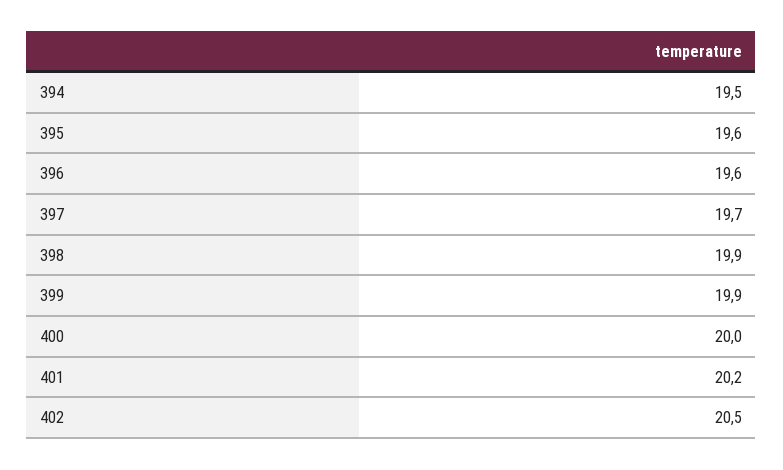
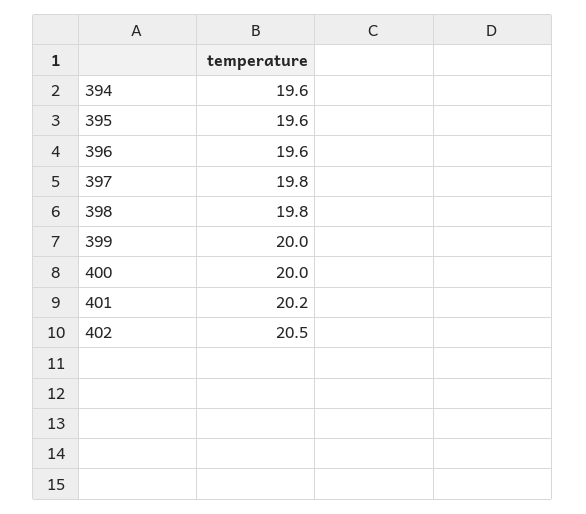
  {
-   "394": 19.5,
+   "394": 19.6,
    "395": 19.6,
    "396": 19.6,
-   "397": 19.7,
+   "397": 19.8,
-   "398": 19.9,
+   "398": 19.8,
-   "399": 19.9,
+   "399": 20,
    "400": 20,
    "401": 20.2,
    "402": 20.5
  }

